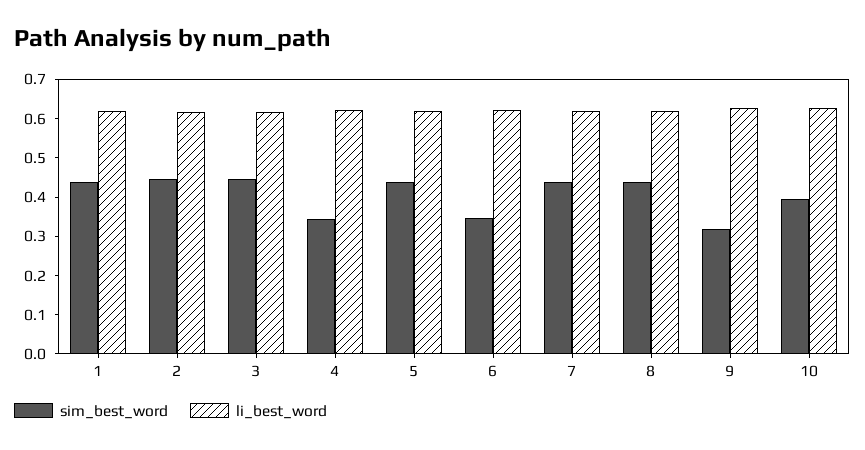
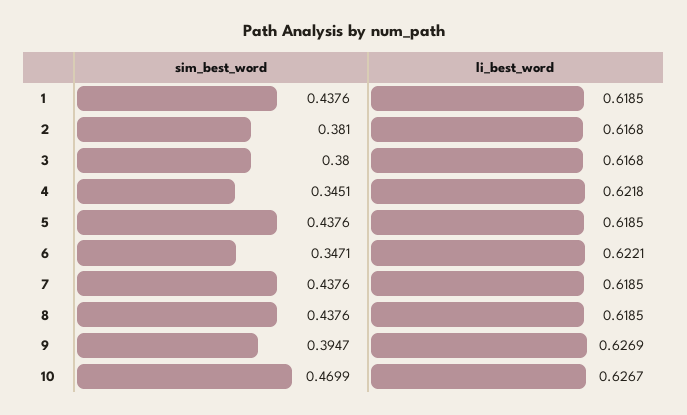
  {
    "sim_best_word": {
      "1": 0.4376,
-     "2": 0.45,
+     "2": 0.381,
-     "3": 0.45,
+     "3": 0.38,
      "4": 0.3451,
      "5": 0.4376,
      "6": 0.3471,
      "7": 0.4376,
      "8": 0.4376,
-     "9": 0.325,
+     "9": 0.3947,
-     "10": 0.4
+     "10": 0.4699
    },
    "li_best_word": {
      "1": 0.6185,
      "2": 0.6168,
      "3": 0.6168,
      "4": 0.6218,
      "5": 0.6185,
      "6": 0.6221,
      "7": 0.6185,
      "8": 0.6185,
      "9": 0.6269,
      "10": 0.6267
    }
  }

